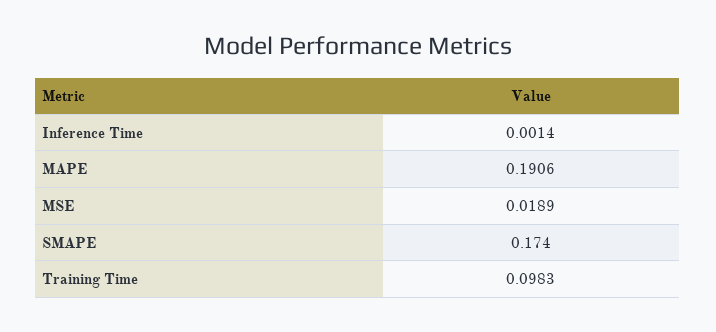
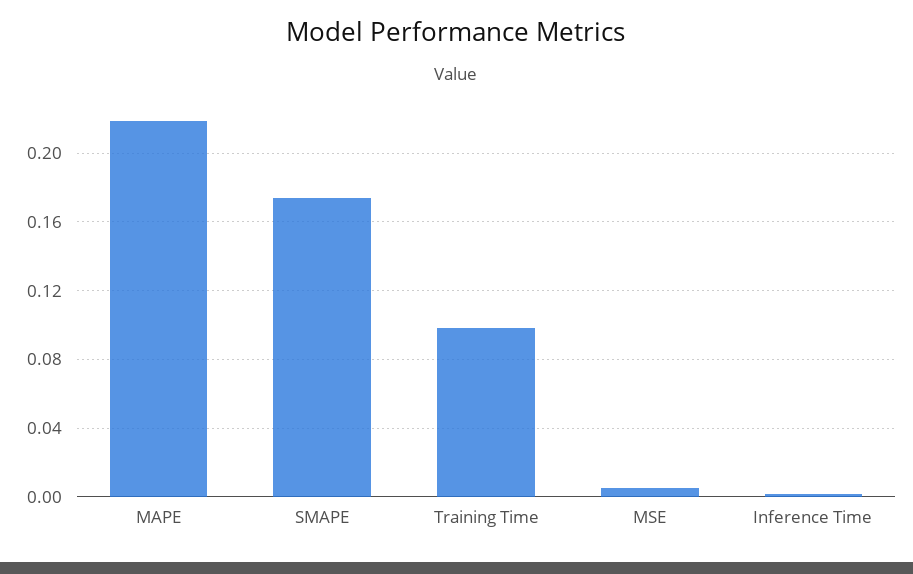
  {
    "Inference Time": 0.0014,
-   "MAPE": 0.1906,
+   "MAPE": 0.22,
-   "MSE": 0.0189,
+   "MSE": 0.005,
    "SMAPE": 0.174,
    "Training Time": 0.0983
  }

